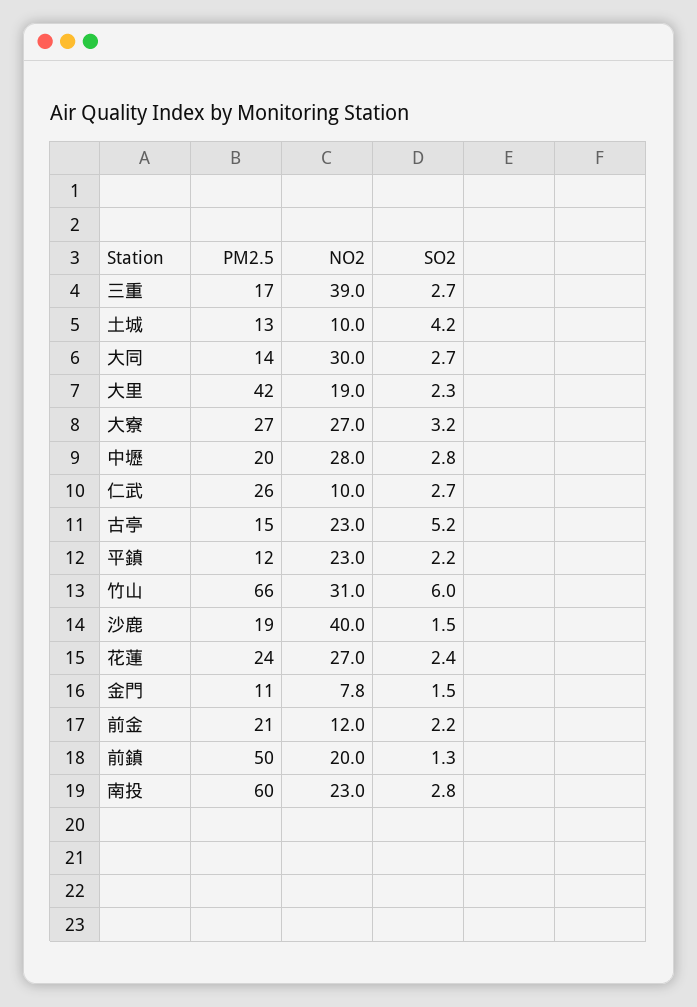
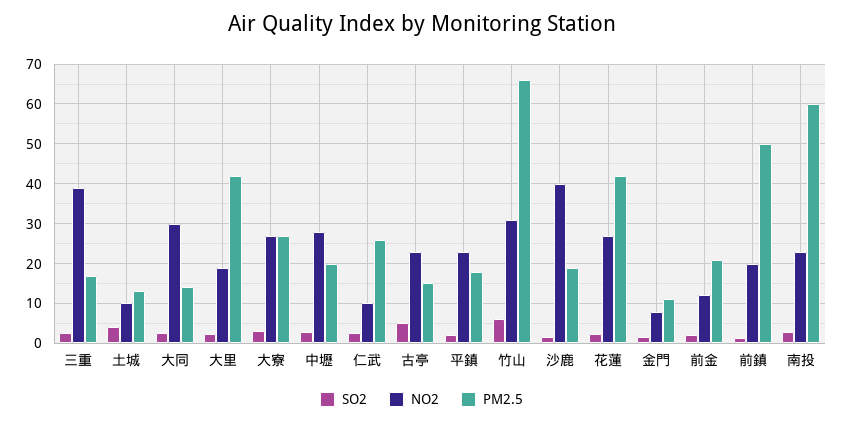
  {
    "PM2.5": {
      "三重": 17,
      "土城": 13,
      "大同": 14,
      "大里": 42,
      "大寮": 27,
      "中壢": 20,
      "仁武": 26,
      "古亭": 15,
-     "平鎮": 12,
+     "平鎮": 18,
      "竹山": 66,
      "沙鹿": 19,
-     "花蓮": 24,
+     "花蓮": 42,
      "金門": 11,
      "前金": 21,
      "前鎮": 50,
      "南投": 60
    },
    "NO2": {
      "三重": 39,
      "土城": 10,
      "大同": 30,
      "大里": 19,
      "大寮": 27,
      "中壢": 28,
      "仁武": 10,
      "古亭": 23,
      "平鎮": 23,
      "竹山": 31,
      "沙鹿": 40,
      "花蓮": 27,
      "金門": 7.8,
      "前金": 12,
      "前鎮": 20,
      "南投": 23
    },
    "SO2": {
      "三重": 2.7,
      "土城": 4.2,
      "大同": 2.7,
      "大里": 2.3,
      "大寮": 3.2,
      "中壢": 2.8,
      "仁武": 2.7,
      "古亭": 5.2,
      "平鎮": 2.2,
      "竹山": 6,
      "沙鹿": 1.5,
      "花蓮": 2.4,
      "金門": 1.5,
      "前金": 2.2,
      "前鎮": 1.3,
      "南投": 2.8
    }
  }

